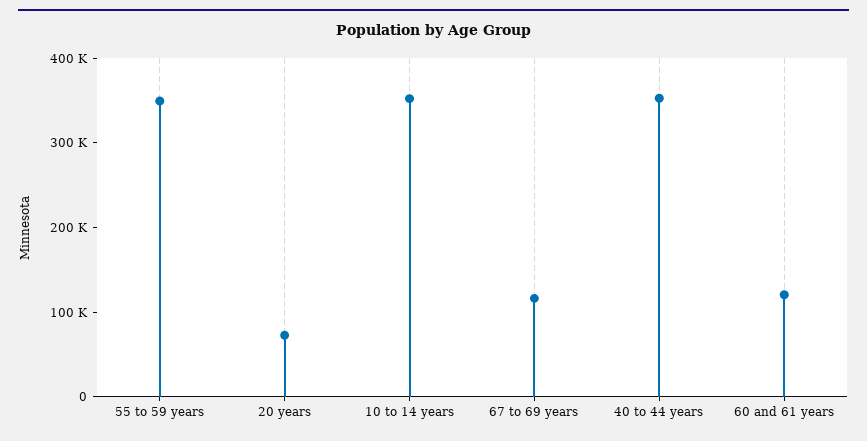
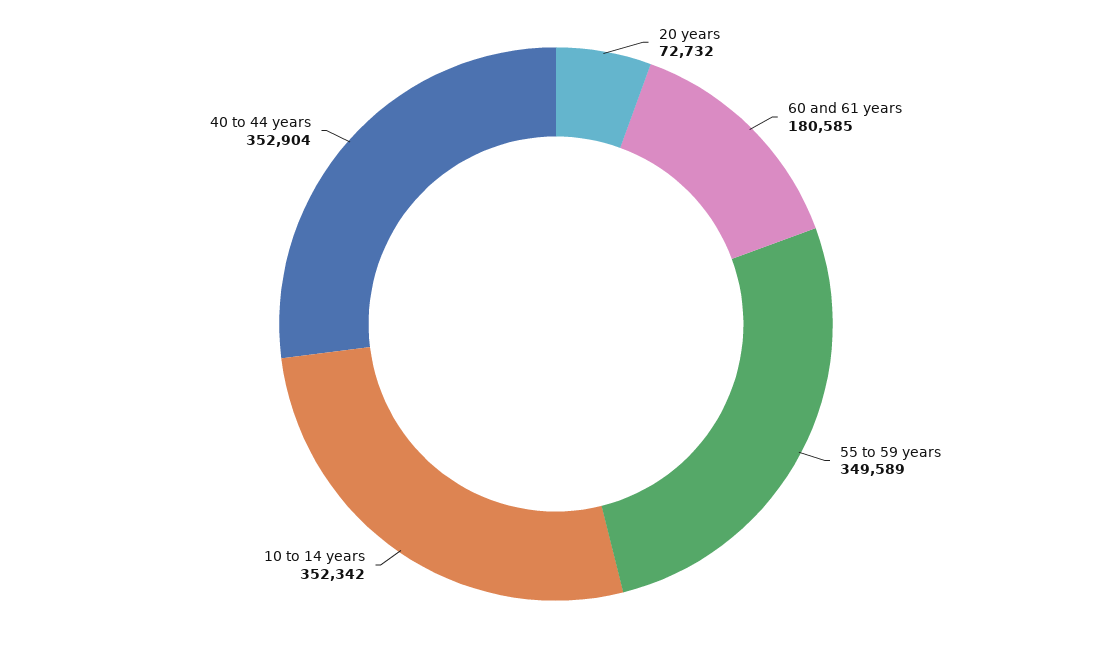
  {
    "55 to 59 years": 349589,
    "20 years": 72732,
    "10 to 14 years": 352342,
-   "67 to 69 years": 120000,
    "40 to 44 years": 352904,
-   "60 and 61 years": 120000
+   "60 and 61 years": 180585
  }

